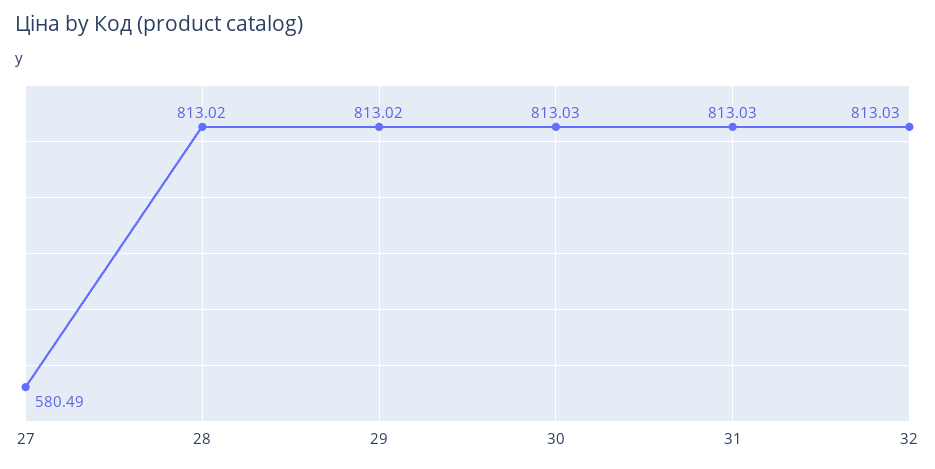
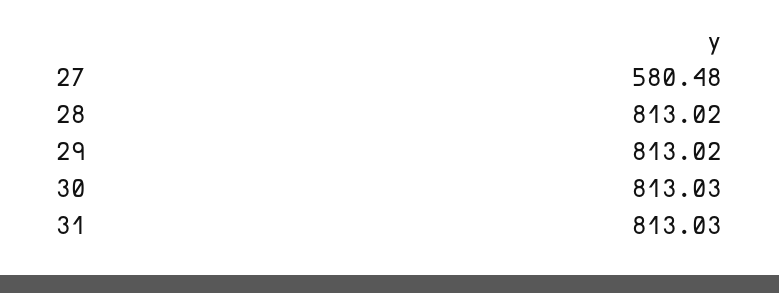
  {
-   "27": 580.49,
+   "27": 580.48,
    "28": 813.02,
    "29": 813.02,
    "30": 813.03,
-   "31": 813.03,
+   "31": 813.03
-   "32": 813.03
  }

